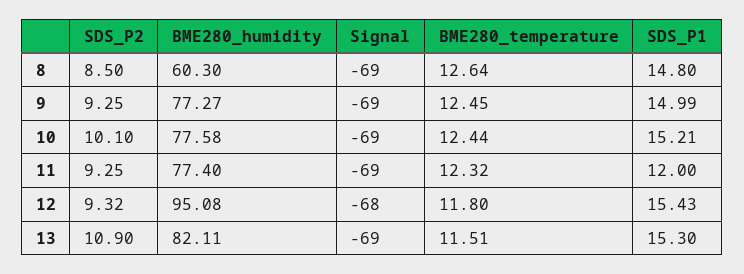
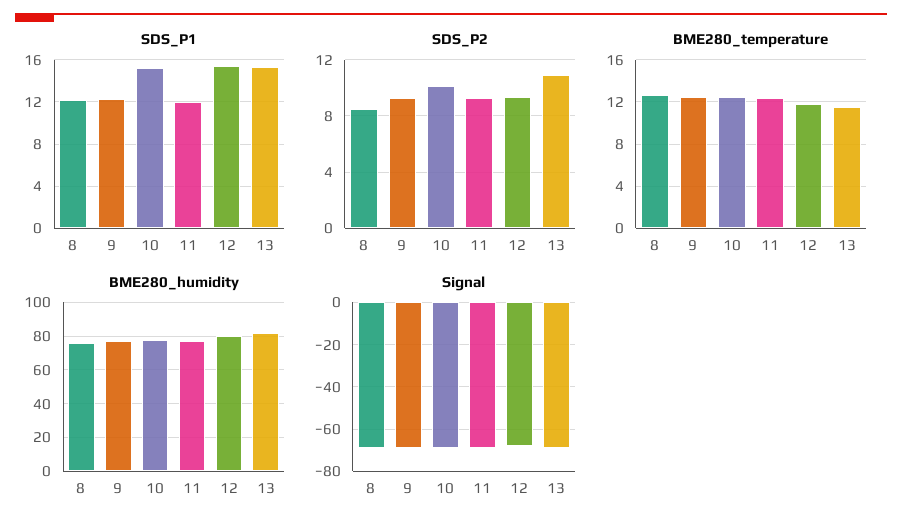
  {
    "SDS_P2": {
      "8": 8.5,
      "9": 9.25,
      "10": 10.1,
      "11": 9.25,
      "12": 9.32,
      "13": 10.9
    },
    "BME280_humidity": {
-     "8": 60.3,
+     "8": 75,
      "9": 77.27,
      "10": 77.58,
      "11": 77.4,
-     "12": 95.08,
+     "12": 80,
      "13": 82.11
    },
    "Signal": {
      "8": -69,
      "9": -69,
      "10": -69,
      "11": -69,
      "12": -68,
      "13": -69
    },
    "BME280_temperature": {
      "8": 12.64,
      "9": 12.45,
      "10": 12.44,
      "11": 12.32,
      "12": 11.8,
      "13": 11.51
    },
    "SDS_P1": {
-     "8": 14.8,
+     "8": 12,
-     "9": 14.99,
+     "9": 12,
      "10": 15.21,
      "11": 12,
      "12": 15.43,
      "13": 15.3
    }
  }

